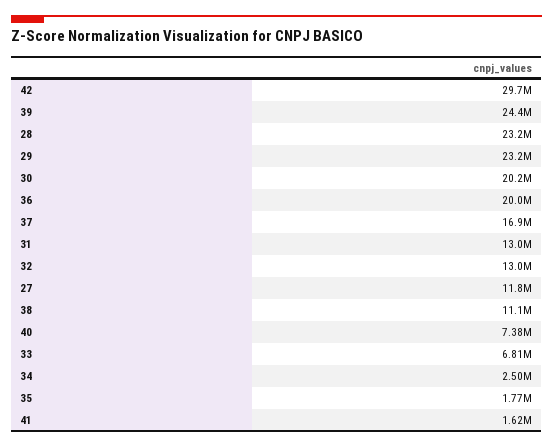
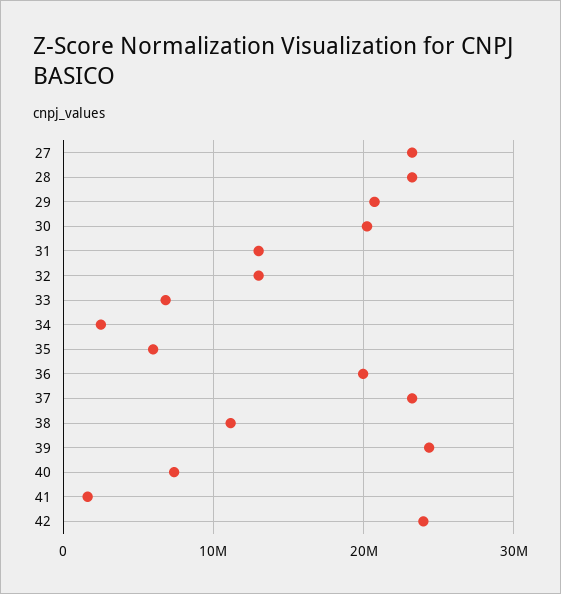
  {
-   "42": 29700000,
+   "42": 24000000,
    "39": 24400000,
    "28": 23200000,
-   "29": 23200000,
+   "29": 21000000,
    "30": 20200000,
    "36": 20000000,
-   "37": 16900000,
+   "37": 23000000,
    "31": 13000000,
    "32": 13000000,
-   "27": 11800000,
+   "27": 23000000,
    "38": 11100000,
    "40": 7380000,
    "33": 6810000,
    "34": 2500000,
-   "35": 1770000,
+   "35": 6000000,
    "41": 1620000
  }

